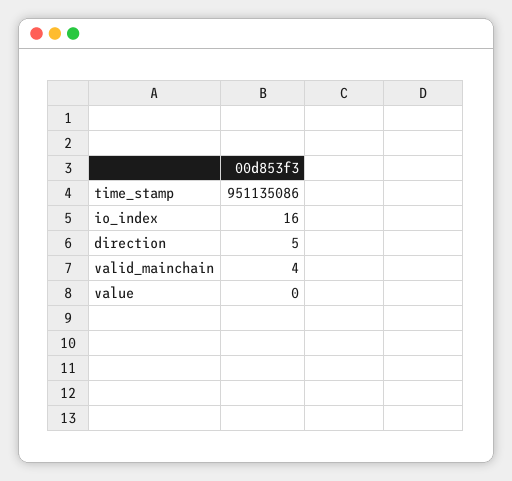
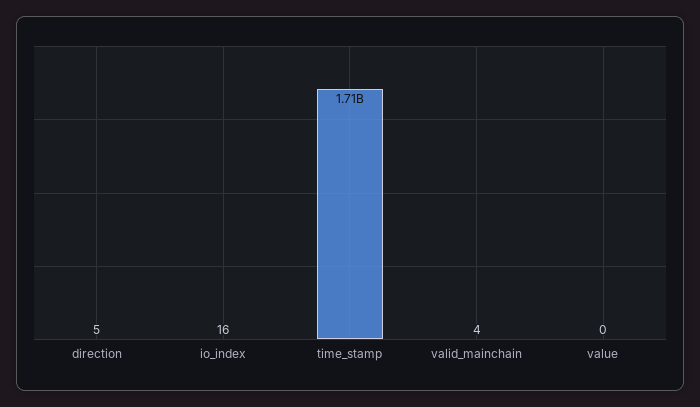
  {
-   "time_stamp": 951135086,
+   "time_stamp": 1710000000,
    "io_index": 16,
    "direction": 5,
    "valid_mainchain": 4,
    "value": 0
  }

